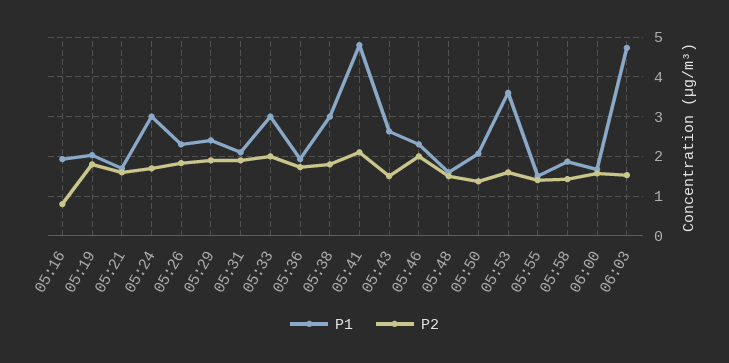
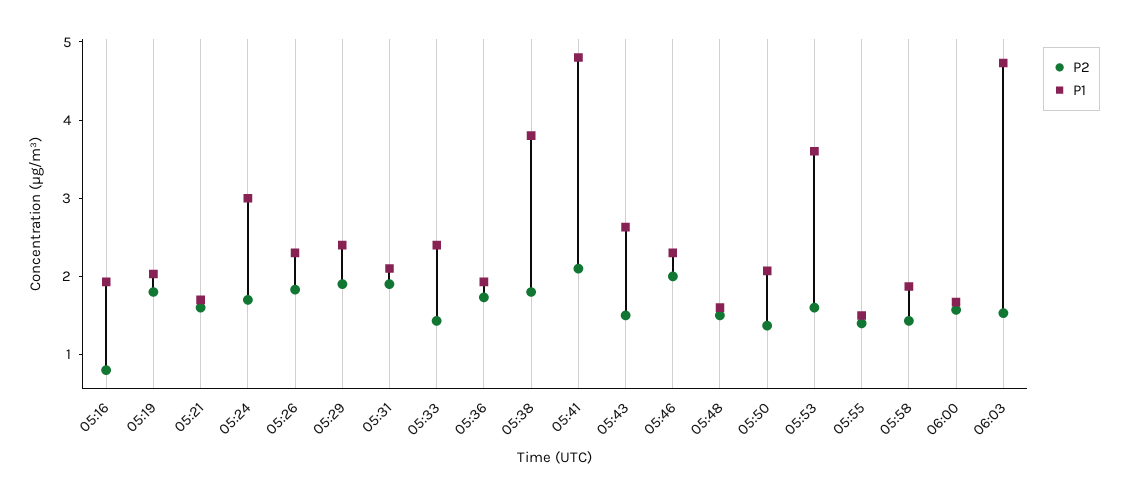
  {
    "P1": {
      "05:16": 2,
      "05:19": 2,
      "05:21": 1.8,
      "05:24": 3,
      "05:26": 2.4,
      "05:29": 2.4,
      "05:31": 2.2,
-     "05:33": 3,
+     "05:33": 2.4,
      "05:36": 2,
-     "05:38": 3,
+     "05:38": 3.8,
      "05:41": 4.8,
      "05:43": 2.6,
      "05:46": 2.4,
      "05:48": 1.6,
      "05:50": 2,
      "05:53": 3.6,
      "05:55": 1.6,
      "05:58": 1.8,
      "06:00": 1.6,
      "06:03": 4.8
    },
    "P2": {
      "05:16": 0.8,
      "05:19": 1.8,
      "05:21": 1.6,
      "05:24": 1.8,
      "05:26": 1.8,
      "05:29": 2,
      "05:31": 2,
-     "05:33": 2,
+     "05:33": 1.4,
      "05:36": 1.8,
      "05:38": 1.8,
      "05:41": 2.2,
      "05:43": 1.6,
      "05:46": 2,
      "05:48": 1.6,
      "05:50": 1.4,
      "05:53": 1.6,
      "05:55": 1.4,
      "05:58": 1.4,
      "06:00": 1.6,
      "06:03": 1.6
    }
  }

